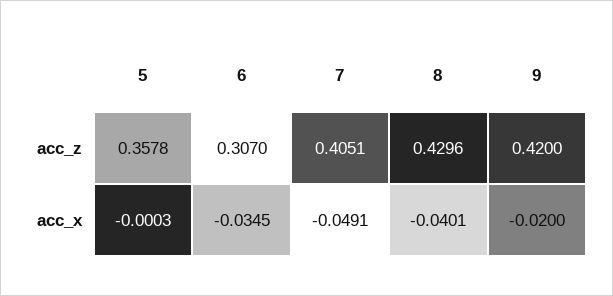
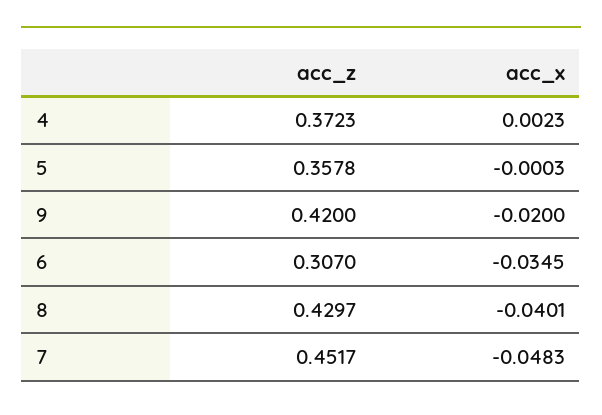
  {
    "5": {
      "acc_z": 0.3578,
      "acc_x": -0.0003
    },
    "6": {
      "acc_z": 0.307,
      "acc_x": -0.0345
    },
    "7": {
-     "acc_z": 0.4051,
+     "acc_z": 0.4517,
-     "acc_x": -0.0491
+     "acc_x": -0.0483
    },
    "8": {
-     "acc_z": 0.4296,
+     "acc_z": 0.4297,
      "acc_x": -0.0401
    },
    "9": {
      "acc_z": 0.42,
      "acc_x": -0.02
-   }
+   },
+   "4": {
+     "acc_z": 0.3723,
+     "acc_x": 0.0023
+   }
  }

